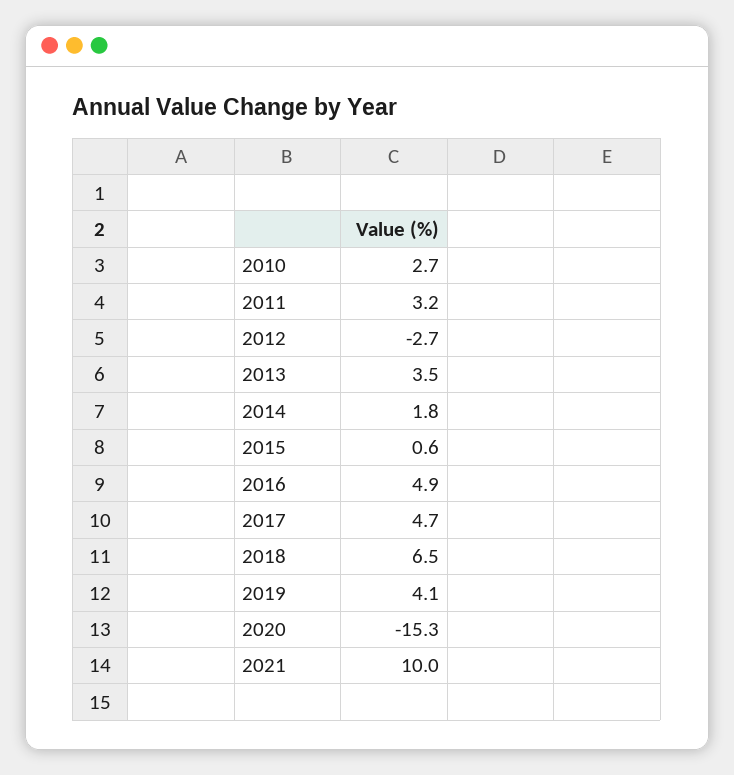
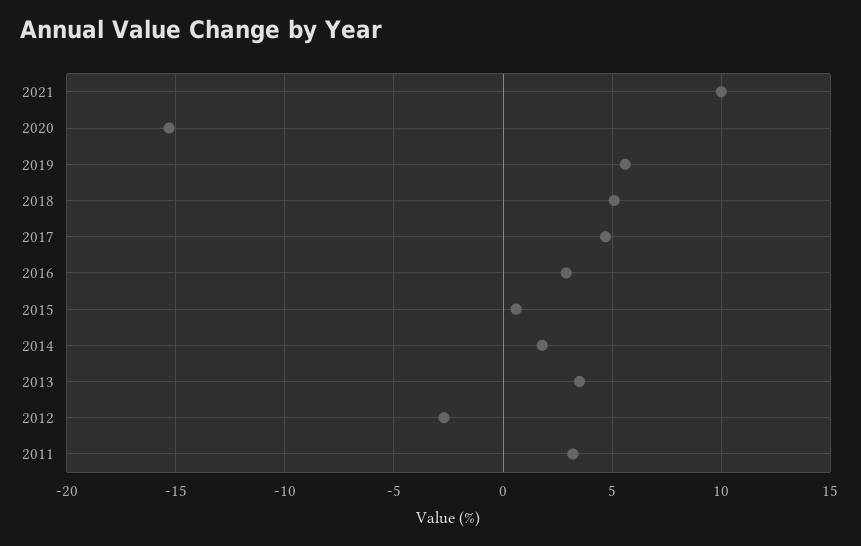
  {
-   "2010": 2.7,
    "2011": 3.2,
    "2012": -2.7,
    "2013": 3.5,
    "2014": 1.8,
    "2015": 0.6,
-   "2016": 4.9,
+   "2016": 3,
    "2017": 4.7,
-   "2018": 6.5,
+   "2018": 5,
-   "2019": 4.1,
+   "2019": 5.5,
    "2020": -15.3,
    "2021": 10
  }

